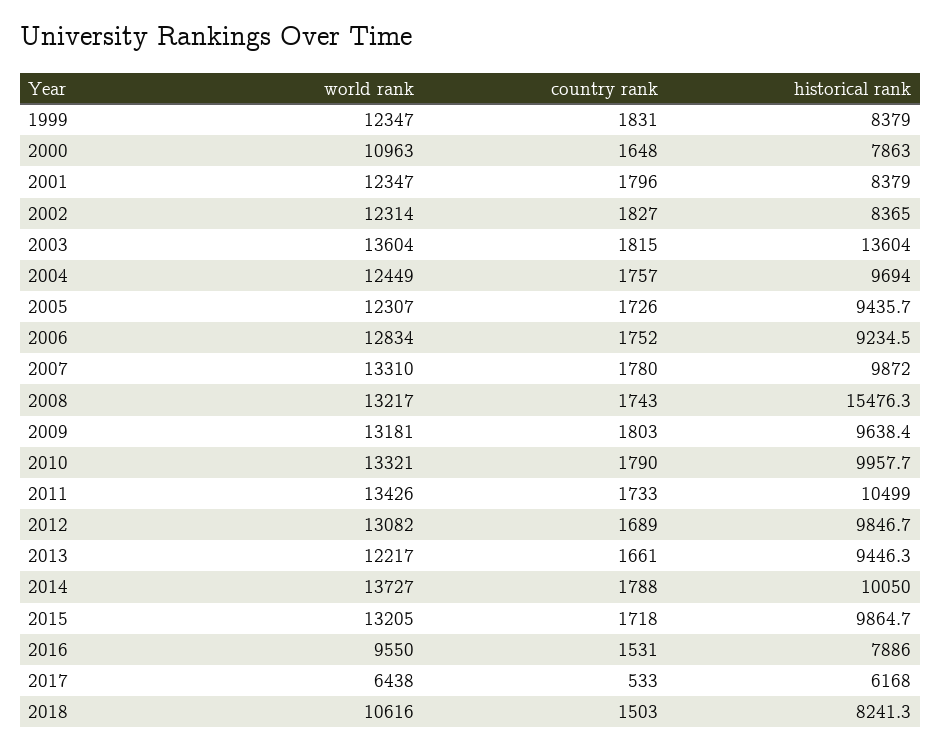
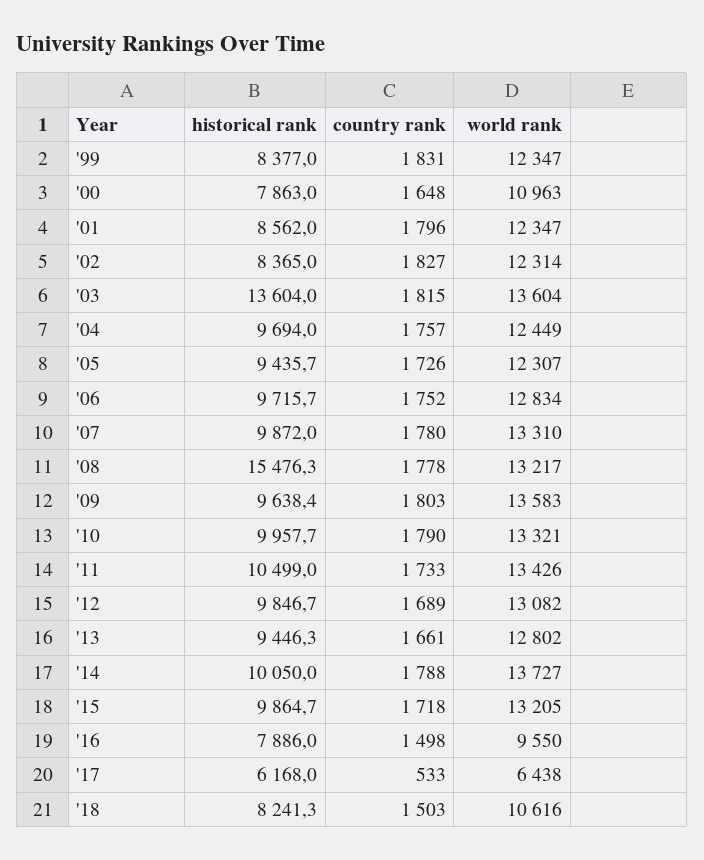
  {
    "world rank": {
      "1999": 12347,
      "2000": 10963,
      "2001": 12347,
      "2002": 12314,
      "2003": 13604,
      "2004": 12449,
      "2005": 12307,
      "2006": 12834,
      "2007": 13310,
      "2008": 13217,
-     "2009": 13181,
+     "2009": 13583,
      "2010": 13321,
      "2011": 13426,
      "2012": 13082,
-     "2013": 12217,
+     "2013": 12802,
      "2014": 13727,
      "2015": 13205,
      "2016": 9550,
      "2017": 6438,
      "2018": 10616
    },
    "country rank": {
      "1999": 1831,
      "2000": 1648,
      "2001": 1796,
      "2002": 1827,
      "2003": 1815,
      "2004": 1757,
      "2005": 1726,
      "2006": 1752,
      "2007": 1780,
-     "2008": 1743,
+     "2008": 1778,
      "2009": 1803,
      "2010": 1790,
      "2011": 1733,
      "2012": 1689,
      "2013": 1661,
      "2014": 1788,
      "2015": 1718,
-     "2016": 1531,
+     "2016": 1498,
      "2017": 533,
      "2018": 1503
    },
    "historical rank": {
-     "1999": 8379,
+     "1999": 8377,
      "2000": 7863,
-     "2001": 8379,
+     "2001": 8562,
      "2002": 8365,
      "2003": 13604,
      "2004": 9694,
      "2005": 9435.7,
-     "2006": 9234.5,
+     "2006": 9715.7,
      "2007": 9872,
      "2008": 15476.3,
      "2009": 9638.4,
      "2010": 9957.7,
      "2011": 10499,
      "2012": 9846.7,
      "2013": 9446.3,
      "2014": 10050,
      "2015": 9864.7,
      "2016": 7886,
      "2017": 6168,
      "2018": 8241.3
    }
  }

